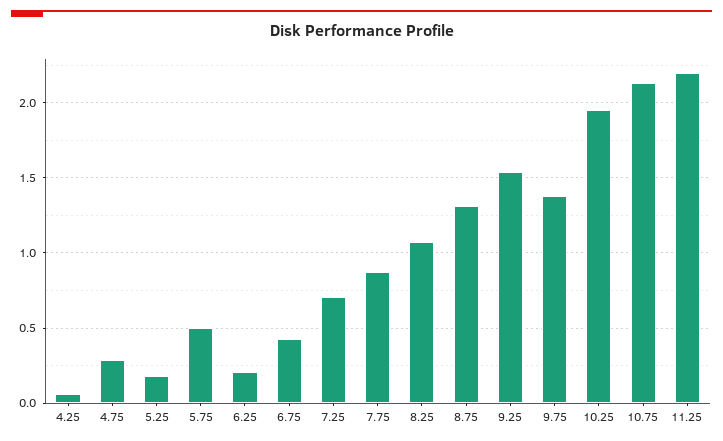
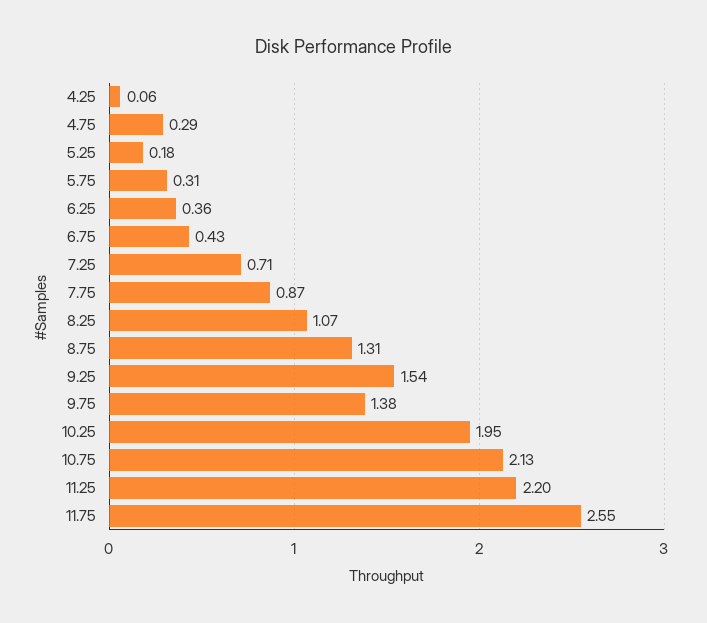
  {
    "4.25": 0.06,
    "4.75": 0.29,
    "5.25": 0.18,
-   "5.75": 0.5,
+   "5.75": 0.31,
-   "6.25": 0.2,
+   "6.25": 0.36,
    "6.75": 0.43,
    "7.25": 0.71,
    "7.75": 0.87,
    "8.25": 1.07,
    "8.75": 1.31,
    "9.25": 1.54,
    "9.75": 1.38,
    "10.25": 1.95,
    "10.75": 2.13,
-   "11.25": 2.2
+   "11.25": 2.2,
+   "11.75": 2.55
  }

